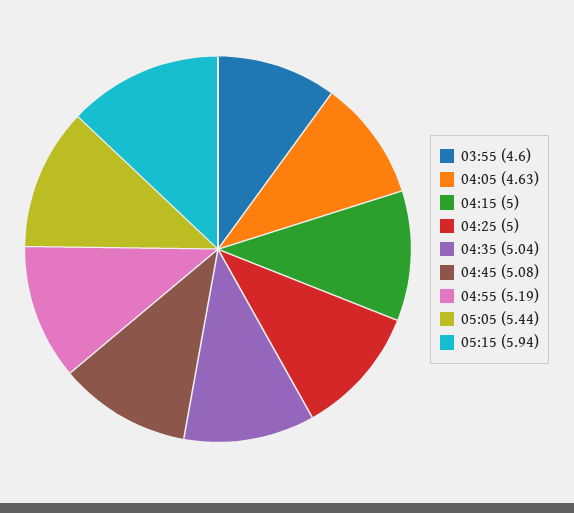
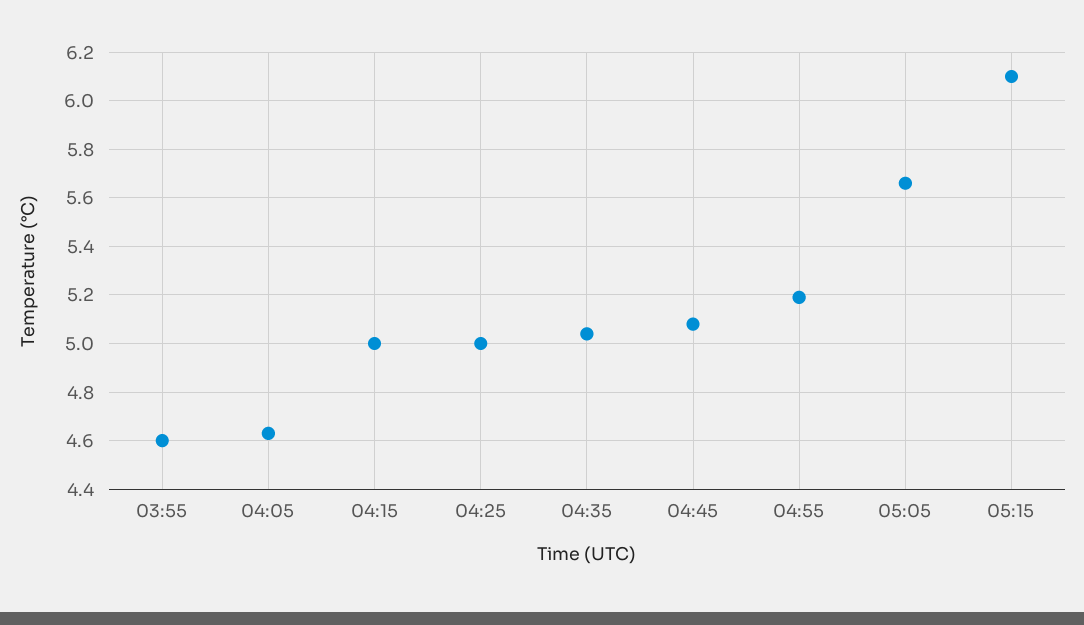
  {
    "03:55": 4.6,
    "04:05": 4.63,
    "04:15": 5,
    "04:25": 5,
    "04:35": 5.04,
    "04:45": 5.08,
    "04:55": 5.19,
-   "05:05": 5.44,
+   "05:05": 5.65,
-   "05:15": 5.94
+   "05:15": 6.1
  }

